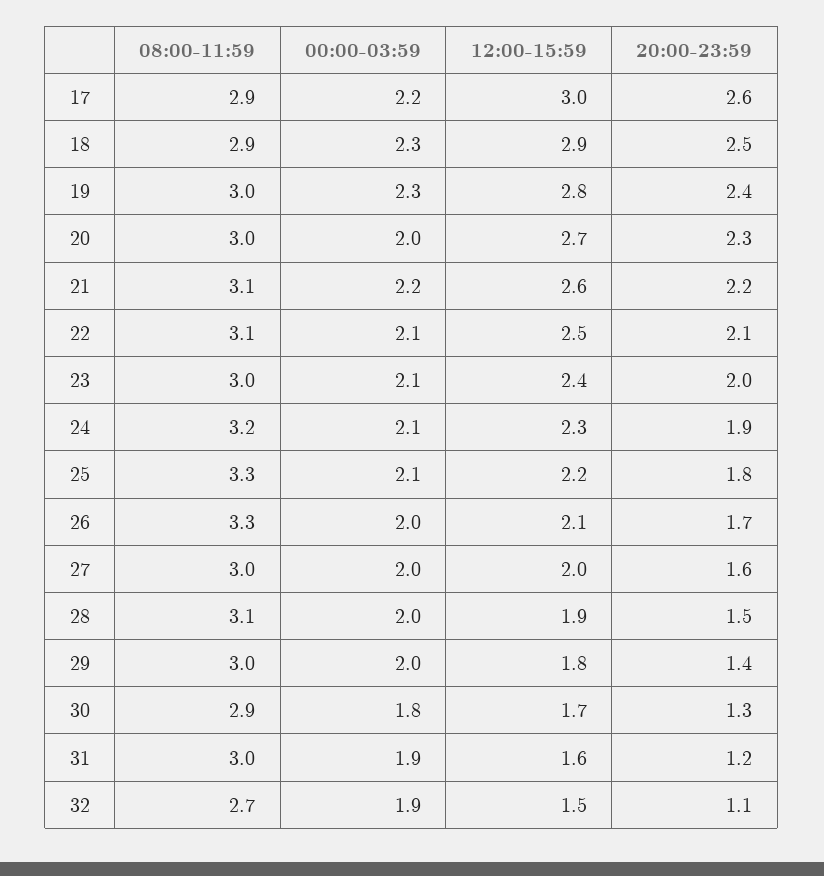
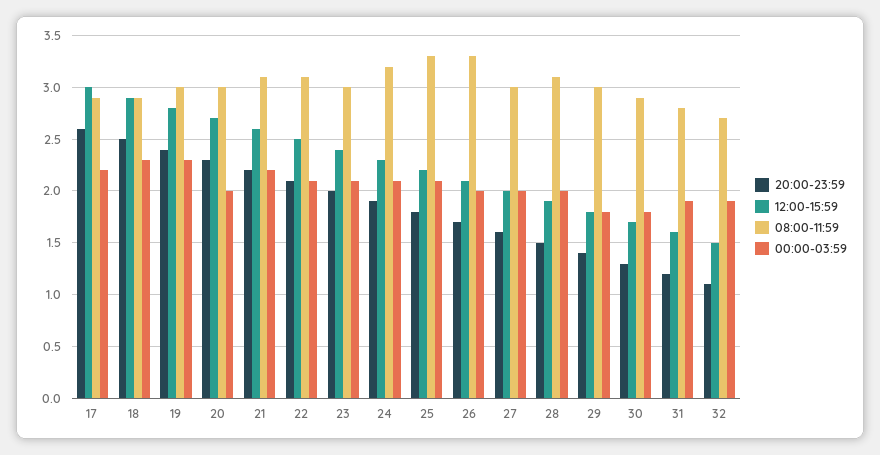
  {
    "08:00-11:59": {
      "17": 2.9,
      "18": 2.9,
      "19": 3,
      "20": 3,
      "21": 3.1,
      "22": 3.1,
      "23": 3,
      "24": 3.2,
      "25": 3.3,
      "26": 3.3,
      "27": 3,
      "28": 3.1,
      "29": 3,
      "30": 2.9,
-     "31": 3,
+     "31": 2.8,
      "32": 2.7
    },
    "00:00-03:59": {
      "17": 2.2,
      "18": 2.3,
      "19": 2.3,
      "20": 2,
      "21": 2.2,
      "22": 2.1,
      "23": 2.1,
      "24": 2.1,
      "25": 2.1,
      "26": 2,
      "27": 2,
      "28": 2,
-     "29": 2,
+     "29": 1.8,
      "30": 1.8,
      "31": 1.9,
      "32": 1.9
    },
    "12:00-15:59": {
      "17": 3,
      "18": 2.9,
      "19": 2.8,
      "20": 2.7,
      "21": 2.6,
      "22": 2.5,
      "23": 2.4,
      "24": 2.3,
      "25": 2.2,
      "26": 2.1,
      "27": 2,
      "28": 1.9,
      "29": 1.8,
      "30": 1.7,
      "31": 1.6,
      "32": 1.5
    },
    "20:00-23:59": {
      "17": 2.6,
      "18": 2.5,
      "19": 2.4,
      "20": 2.3,
      "21": 2.2,
      "22": 2.1,
      "23": 2,
      "24": 1.9,
      "25": 1.8,
      "26": 1.7,
      "27": 1.6,
      "28": 1.5,
      "29": 1.4,
      "30": 1.3,
      "31": 1.2,
      "32": 1.1
    }
  }

